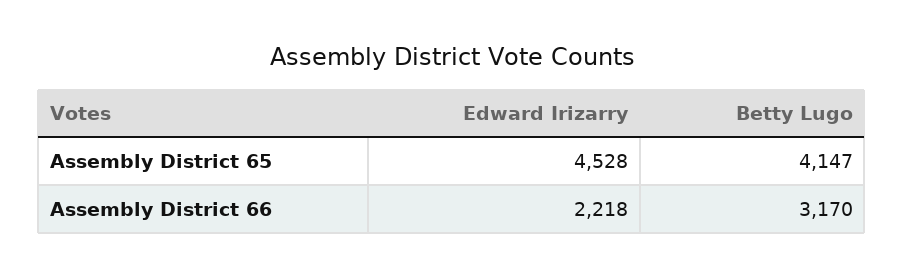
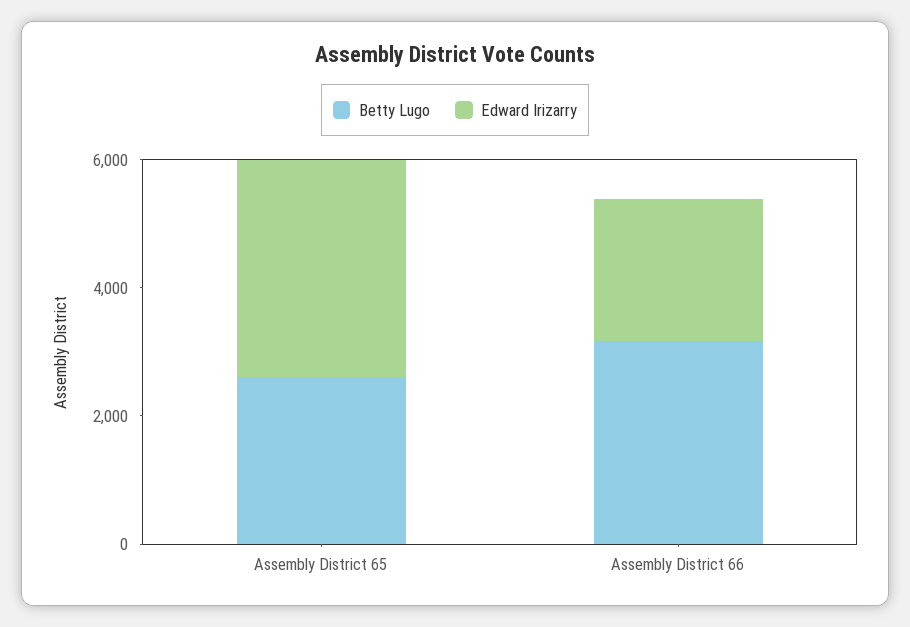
  {
    "Edward Irizarry": {
-     "Assembly District 65": 4528,
+     "Assembly District 65": 3500,
      "Assembly District 66": 2218
    },
    "Betty Lugo": {
-     "Assembly District 65": 4147,
+     "Assembly District 65": 2500,
      "Assembly District 66": 3170
    }
  }

